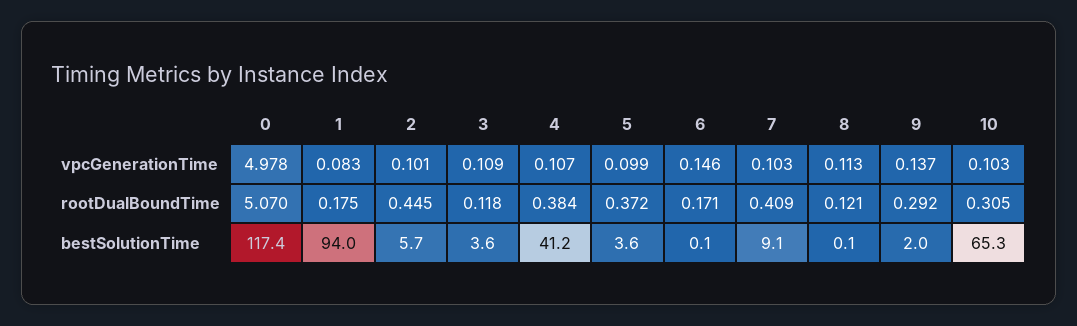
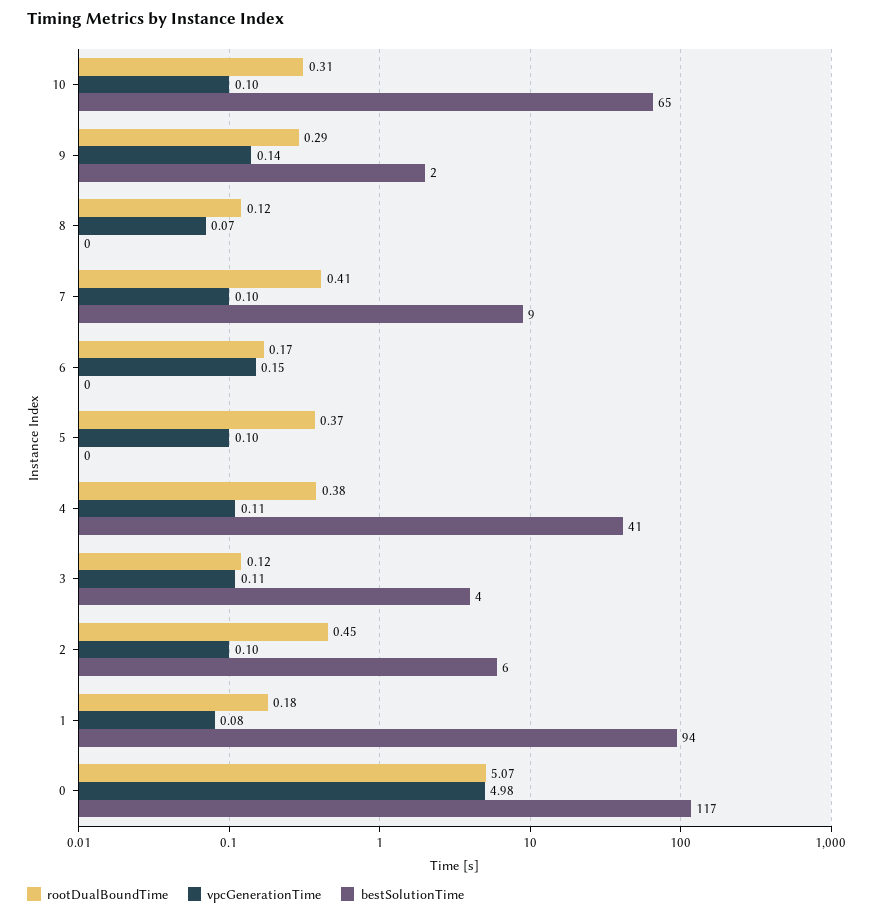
  {
    "vpcGenerationTime": {
      "0": 4.978,
      "1": 0.083,
      "2": 0.101,
      "3": 0.109,
      "4": 0.107,
      "5": 0.099,
      "6": 0.146,
      "7": 0.103,
-     "8": 0.113,
+     "8": 0.07,
      "9": 0.137,
      "10": 0.103
    },
    "rootDualBoundTime": {
      "0": 5.07,
      "1": 0.175,
      "2": 0.445,
      "3": 0.118,
      "4": 0.384,
      "5": 0.372,
      "6": 0.171,
      "7": 0.409,
      "8": 0.121,
      "9": 0.292,
      "10": 0.305
    },
    "bestSolutionTime": {
      "0": 117.4,
      "1": 94,
      "2": 5.7,
      "3": 3.6,
      "4": 41.2,
-     "5": 3.6,
+     "5": 0,
      "6": 0.1,
      "7": 9.1,
      "8": 0.1,
      "9": 2,
      "10": 65.3
    }
  }

